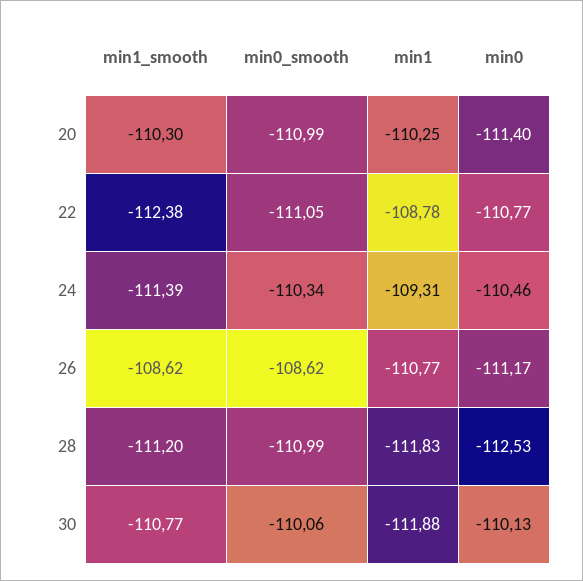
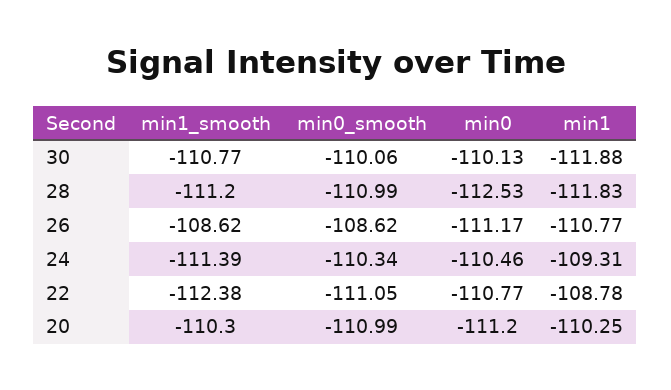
  {
    "min1_smooth": {
      "20": -110.3,
      "22": -112.38,
      "24": -111.39,
      "26": -108.62,
      "28": -111.2,
      "30": -110.77
    },
    "min0_smooth": {
      "20": -110.99,
      "22": -111.05,
      "24": -110.34,
      "26": -108.62,
      "28": -110.99,
      "30": -110.06
    },
    "min1": {
      "20": -110.25,
      "22": -108.78,
      "24": -109.31,
      "26": -110.77,
      "28": -111.83,
      "30": -111.88
    },
    "min0": {
-     "20": -111.4,
+     "20": -111.2,
      "22": -110.77,
      "24": -110.46,
      "26": -111.17,
      "28": -112.53,
      "30": -110.13
    }
  }

